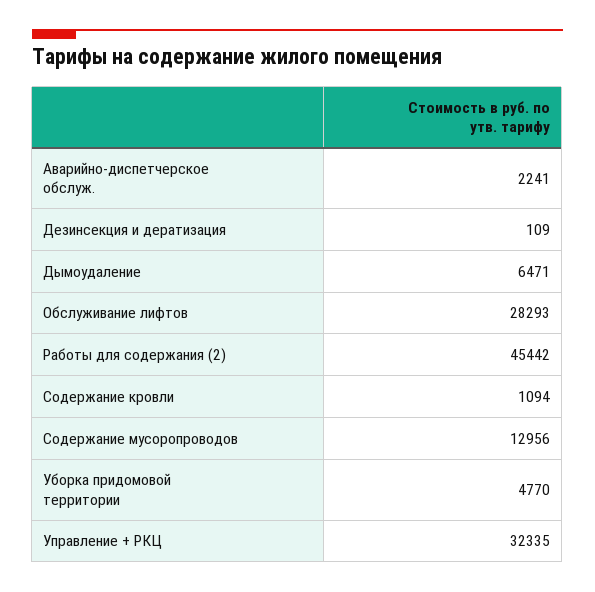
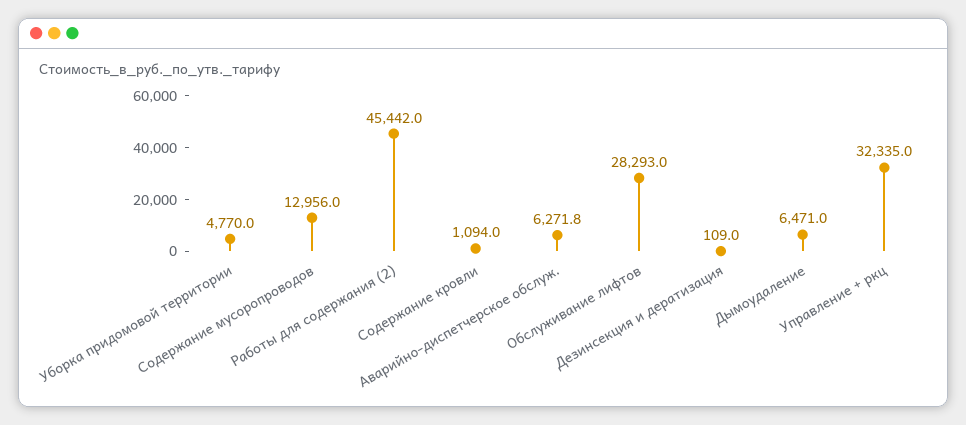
  {
-   "Аварийно-диспетчерское обслуж.": 2241,
+   "Аварийно-диспетчерское обслуж.": 6271.8,
    "Дезинсекция и дератизация": 109,
    "Дымоудаление": 6471,
    "Обслуживание лифтов": 28293,
    "Работы для содержания (2)": 45442,
    "Содержание кровли": 1094,
    "Содержание мусоропроводов": 12956,
    "Уборка придомовой территории": 4770,
    "Управление + РКЦ": 32335
  }

